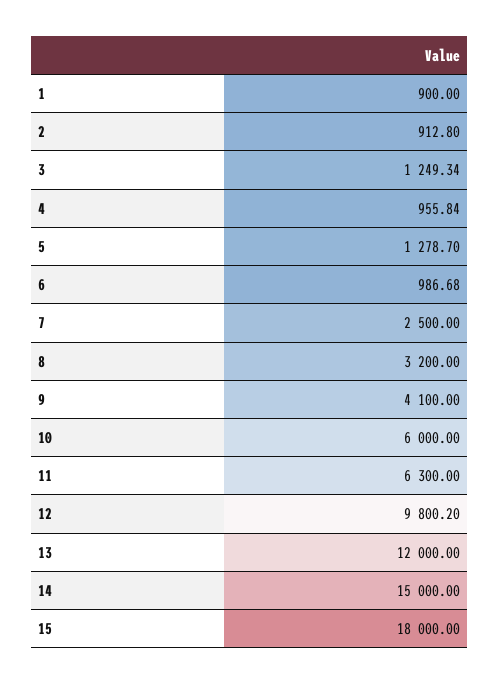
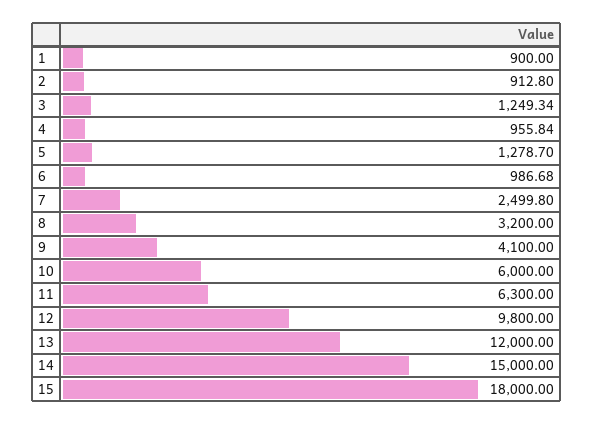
  {
    "1": 900,
    "2": 912.8,
    "3": 1249.34,
    "4": 955.84,
    "5": 1278.7,
    "6": 986.68,
-   "7": 2500,
+   "7": 2499.8,
    "8": 3200,
    "9": 4100,
    "10": 6000,
    "11": 6300,
-   "12": 9800.2,
+   "12": 9800,
    "13": 12000,
    "14": 15000,
    "15": 18000
  }

